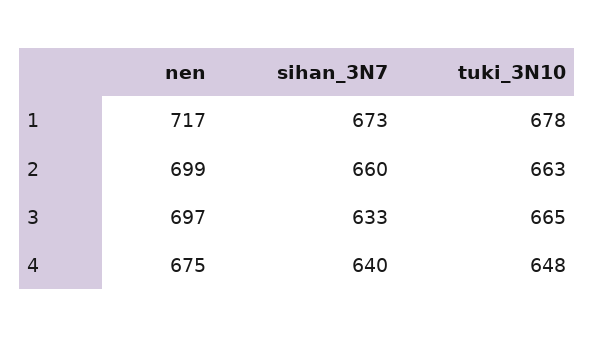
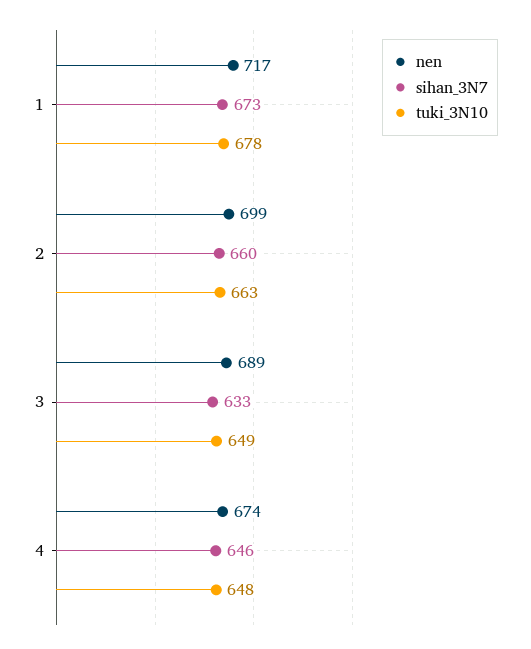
  {
    "nen": {
      "1": 717,
      "2": 699,
-     "3": 697,
+     "3": 689,
-     "4": 675
+     "4": 674
    },
    "sihan_3N7": {
      "1": 673,
      "2": 660,
      "3": 633,
-     "4": 640
+     "4": 646
    },
    "tuki_3N10": {
      "1": 678,
      "2": 663,
-     "3": 665,
+     "3": 649,
      "4": 648
    }
  }

